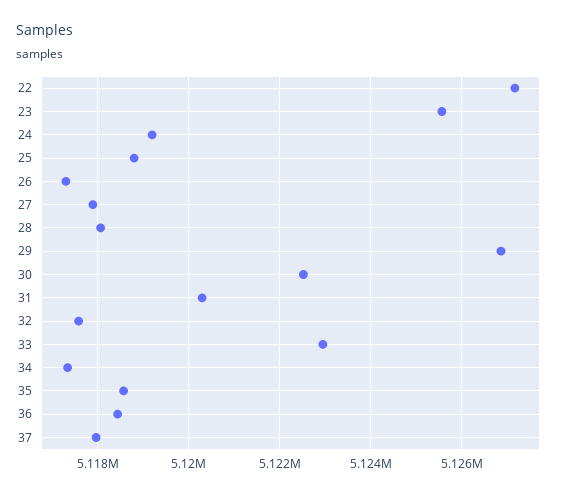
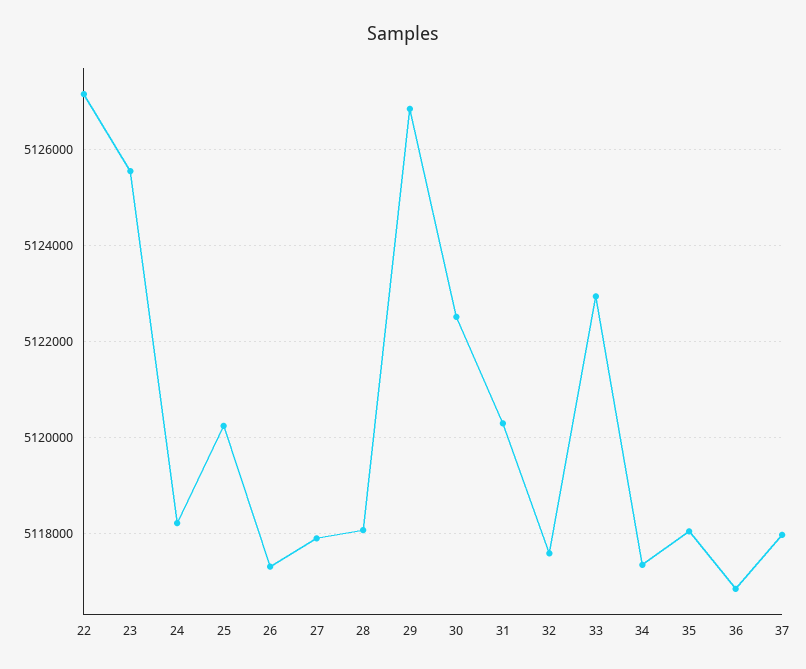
  {
    "22": 5127200,
    "23": 5125600,
-   "24": 5119200,
+   "24": 5118200,
-   "25": 5118800,
+   "25": 5120200,
    "26": 5117400,
    "27": 5117800,
    "28": 5118000,
    "29": 5126800,
    "30": 5122600,
    "31": 5120200,
    "32": 5117600,
    "33": 5123000,
    "34": 5117400,
-   "35": 5118600,
+   "35": 5118000,
-   "36": 5118400,
+   "36": 5116800,
    "37": 5118000
  }

